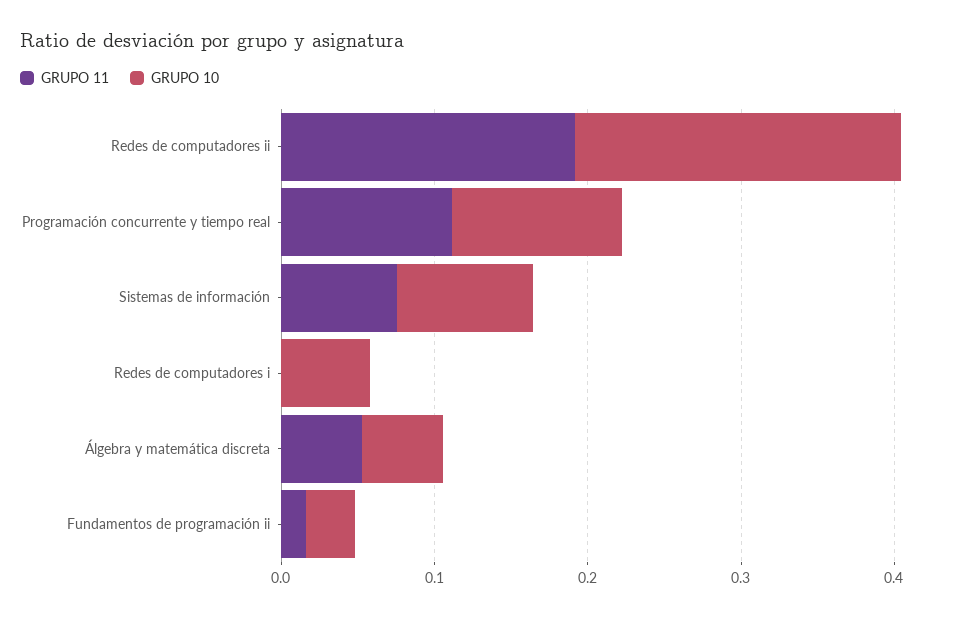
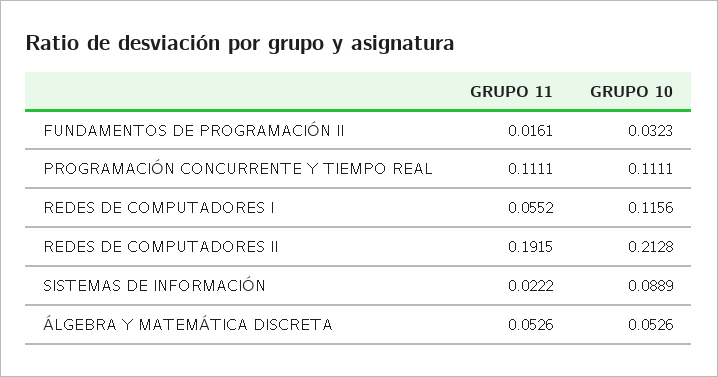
  {
    "GRUPO 11": {
      "Redes de computadores ii": 0.1915,
      "Programación concurrente y tiempo real": 0.1111,
-     "Sistemas de información": 0.08,
+     "Sistemas de información": 0.0222,
-     "Redes de computadores i": 0,
+     "Redes de computadores i": 0.0552,
      "Álgebra y matemática discreta": 0.0526,
      "Fundamentos de programación ii": 0.0161
    },
    "GRUPO 10": {
      "Redes de computadores ii": 0.2128,
      "Programación concurrente y tiempo real": 0.1111,
      "Sistemas de información": 0.0889,
-     "Redes de computadores i": 0.06,
+     "Redes de computadores i": 0.1156,
      "Álgebra y matemática discreta": 0.0526,
      "Fundamentos de programación ii": 0.0323
    }
  }

